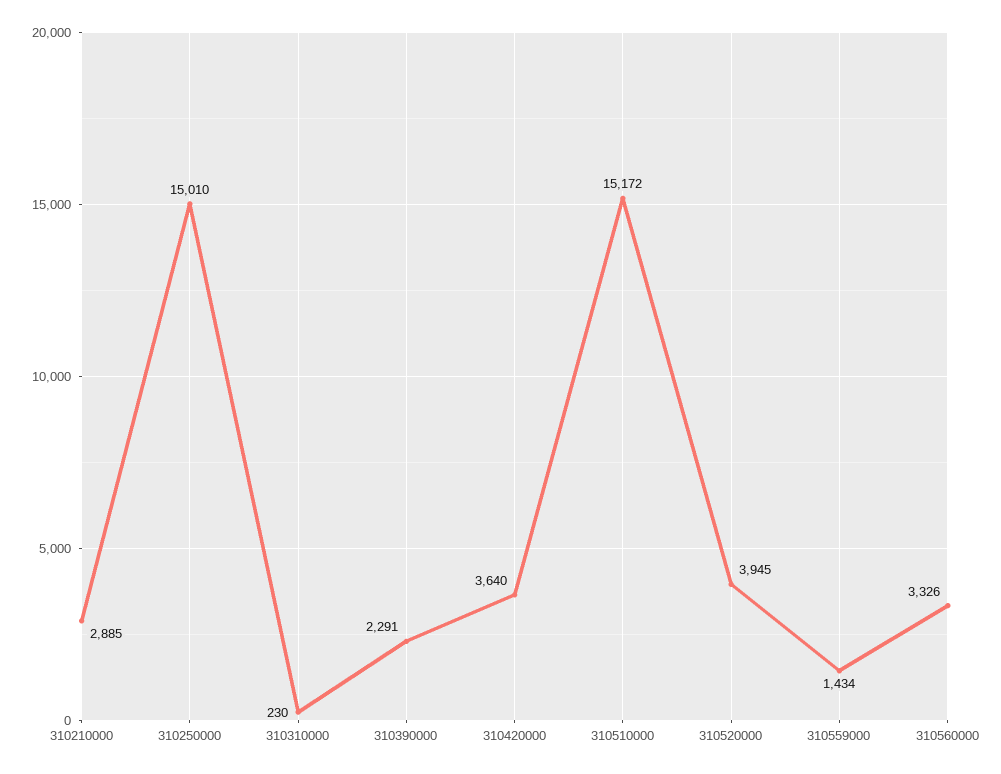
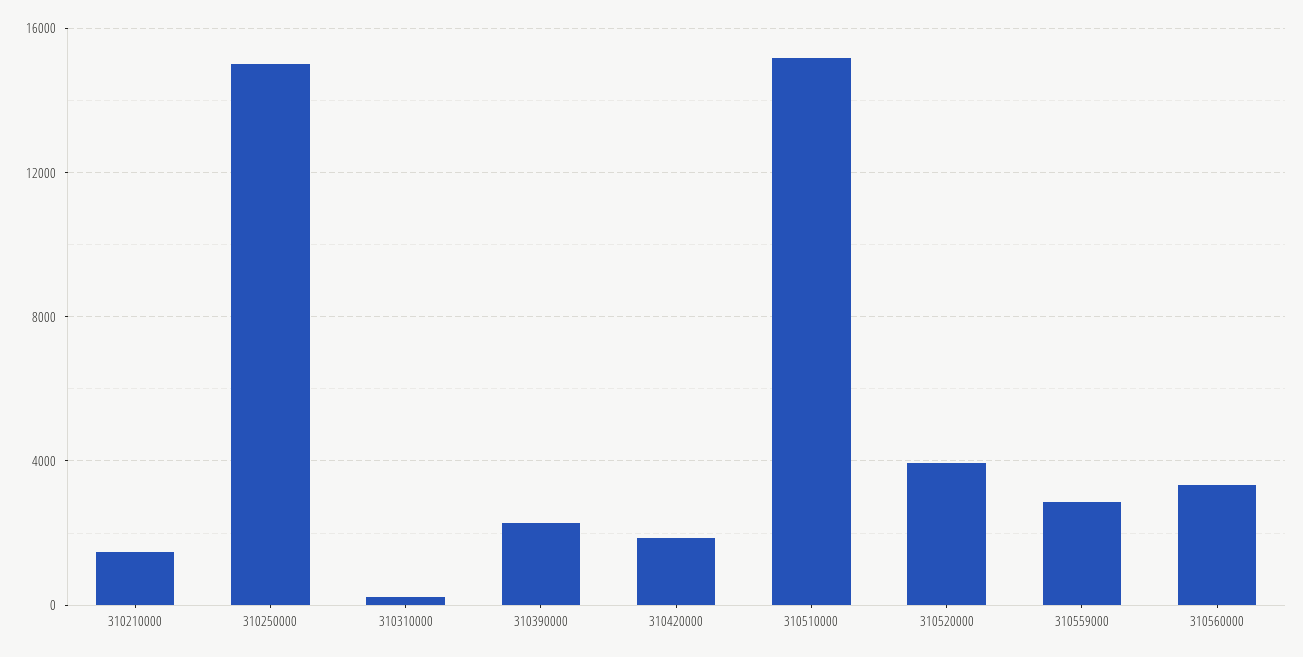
  {
-   "310210000": 2885,
+   "310210000": 1500,
    "310250000": 15010,
    "310310000": 230,
    "310390000": 2291,
-   "310420000": 3640,
+   "310420000": 2000,
    "310510000": 15172,
    "310520000": 3945,
-   "310559000": 1434,
+   "310559000": 3000,
    "310560000": 3326
  }

